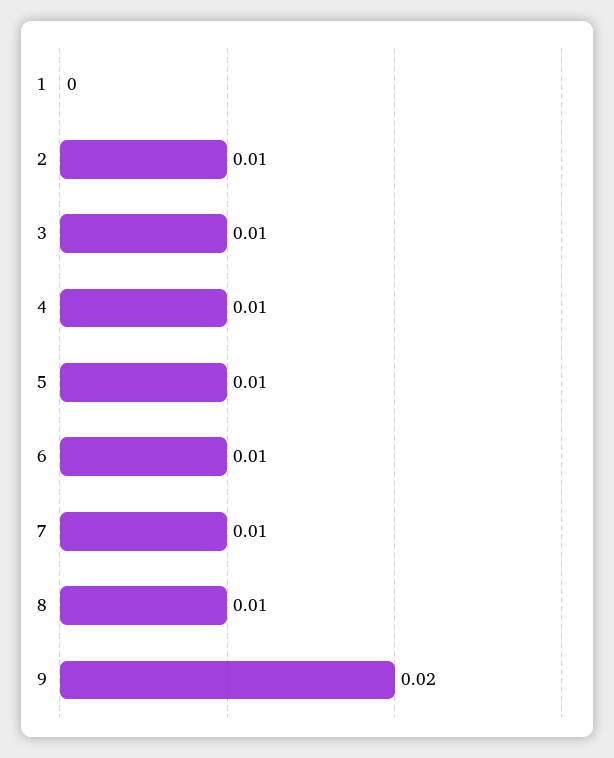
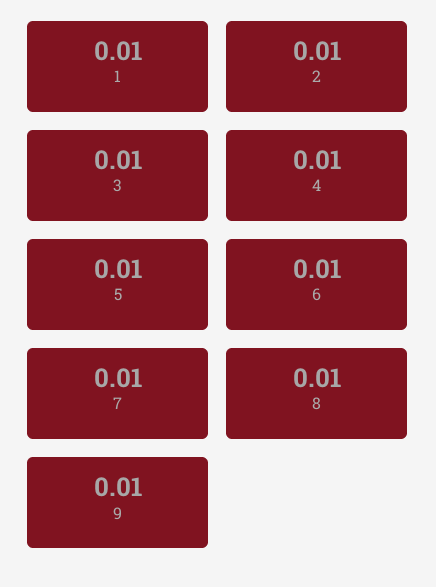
  {
-   "1": 0,
+   "1": 0.01,
    "2": 0.01,
    "3": 0.01,
    "4": 0.01,
    "5": 0.01,
    "6": 0.01,
    "7": 0.01,
    "8": 0.01,
-   "9": 0.02
+   "9": 0.01
  }

